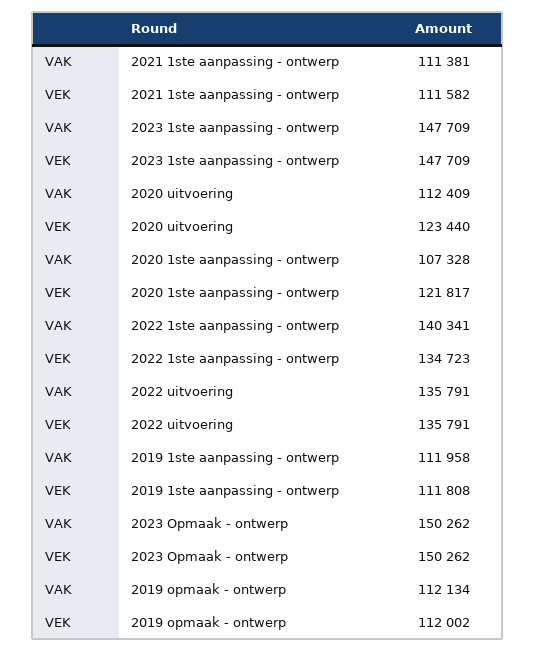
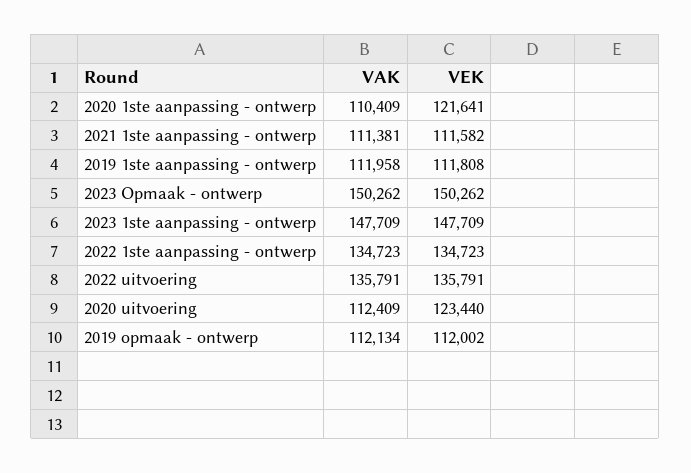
  {
    "VAK": {
      "2021 1ste aanpassing - ontwerp": 111381,
      "2023 1ste aanpassing - ontwerp": 147709,
      "2020 uitvoering": 112409,
-     "2020 1ste aanpassing - ontwerp": 107328,
+     "2020 1ste aanpassing - ontwerp": 110409,
-     "2022 1ste aanpassing - ontwerp": 140341,
+     "2022 1ste aanpassing - ontwerp": 134723,
      "2022 uitvoering": 135791,
      "2019 1ste aanpassing - ontwerp": 111958,
      "2023 Opmaak - ontwerp": 150262,
      "2019 opmaak - ontwerp": 112134
    },
    "VEK": {
      "2021 1ste aanpassing - ontwerp": 111582,
      "2023 1ste aanpassing - ontwerp": 147709,
      "2020 uitvoering": 123440,
-     "2020 1ste aanpassing - ontwerp": 121817,
+     "2020 1ste aanpassing - ontwerp": 121641,
      "2022 1ste aanpassing - ontwerp": 134723,
      "2022 uitvoering": 135791,
      "2019 1ste aanpassing - ontwerp": 111808,
      "2023 Opmaak - ontwerp": 150262,
      "2019 opmaak - ontwerp": 112002
    }
  }

